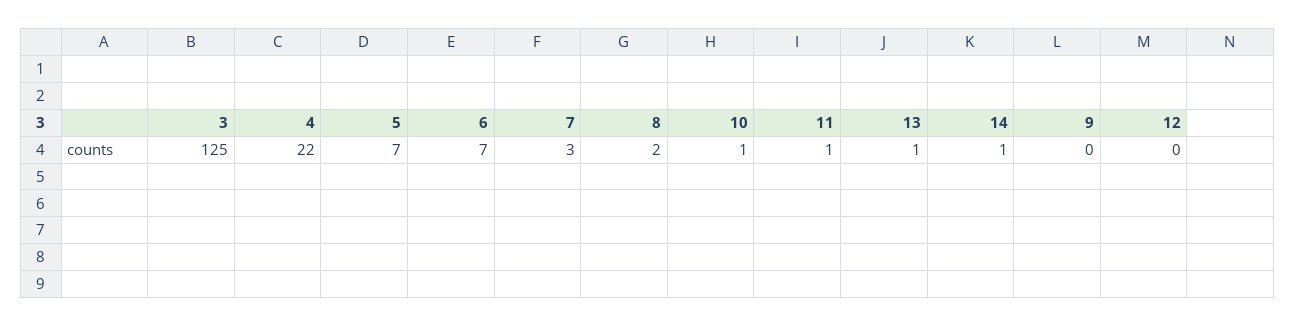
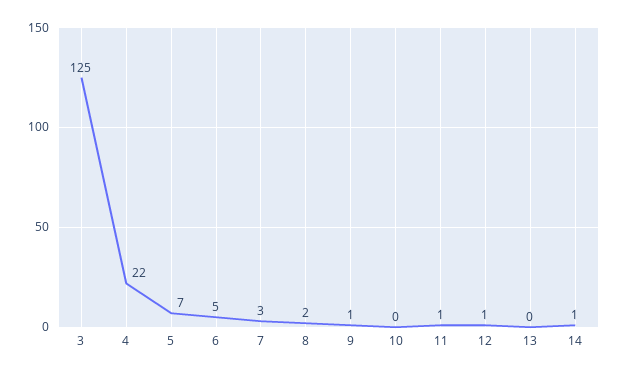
  {
    "3": 125,
    "4": 22,
    "5": 7,
-   "6": 7,
+   "6": 5,
    "7": 3,
    "8": 2,
-   "10": 1,
+   "10": 0,
    "11": 1,
-   "13": 1,
+   "13": 0,
    "14": 1,
-   "9": 0,
+   "9": 1,
-   "12": 0
+   "12": 1
  }

